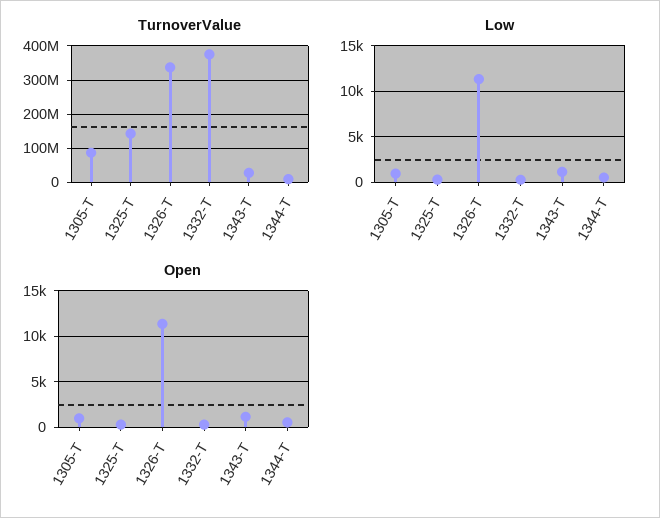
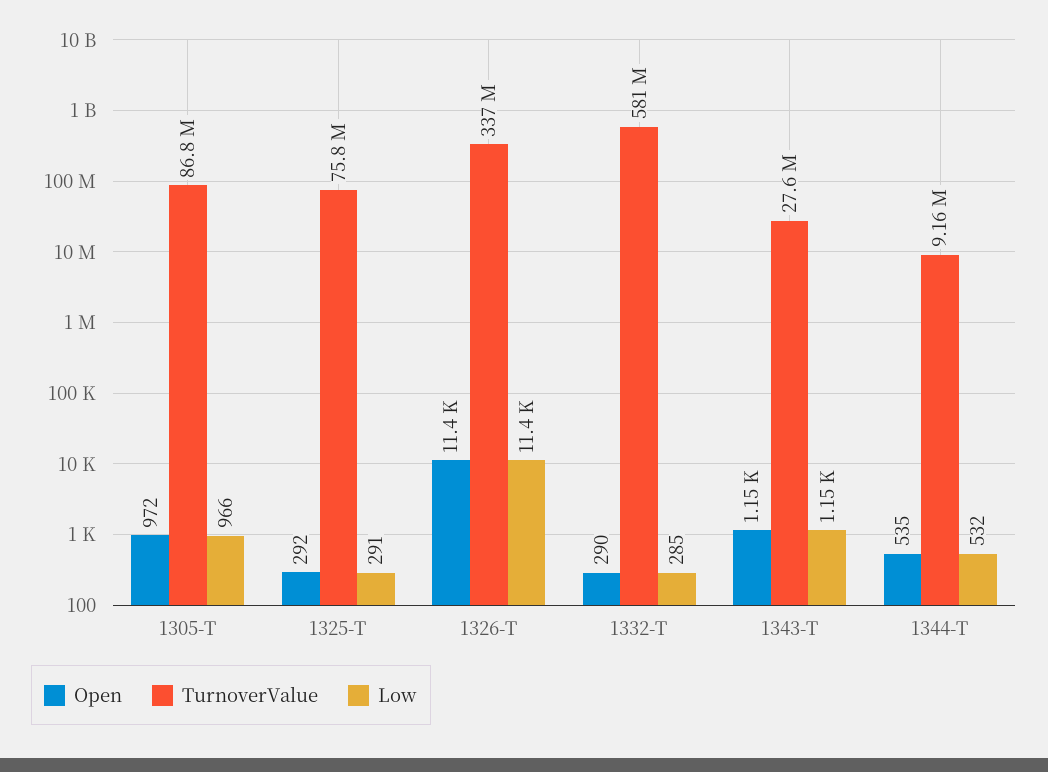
  {
    "TurnoverValue": {
      "1305-T": 86800000,
-     "1325-T": 140000000,
+     "1325-T": 75800000,
      "1326-T": 337000000,
-     "1332-T": 380000000,
+     "1332-T": 581000000,
      "1343-T": 27600000,
      "1344-T": 9160000
    },
    "Low": {
      "1305-T": 966,
      "1325-T": 291,
      "1326-T": 11400,
      "1332-T": 285,
      "1343-T": 1150,
      "1344-T": 532
    },
    "Open": {
      "1305-T": 972,
      "1325-T": 292,
      "1326-T": 11400,
      "1332-T": 290,
      "1343-T": 1150,
      "1344-T": 535
    }
  }

